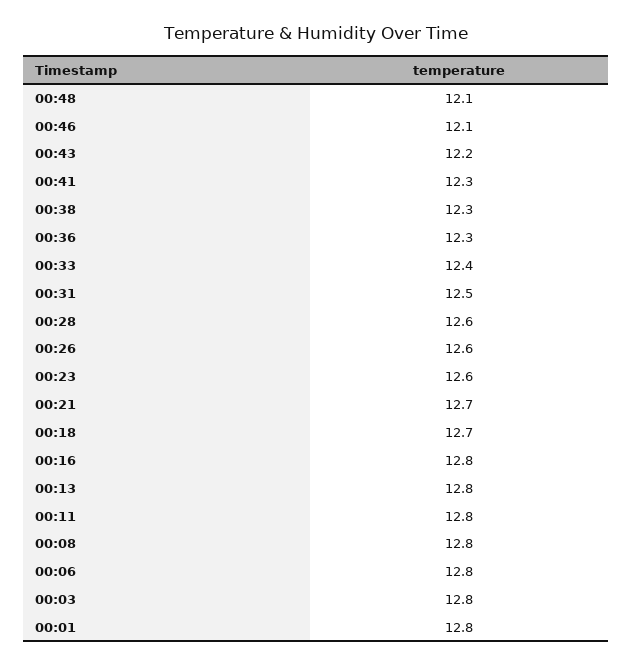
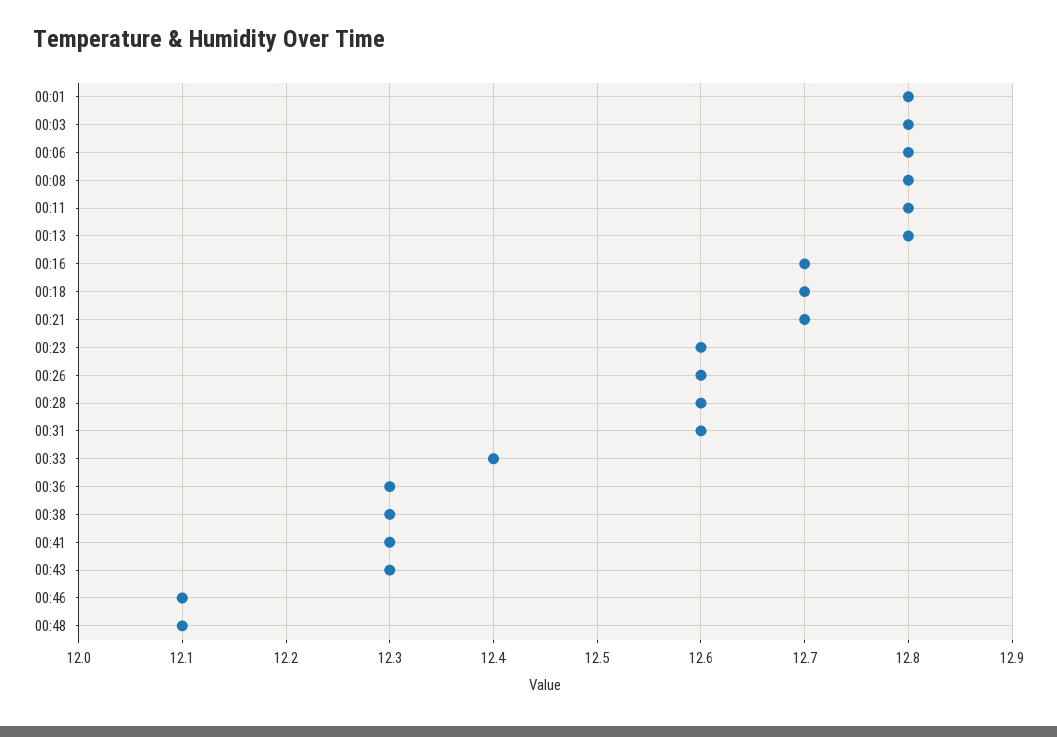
  {
    "00:48": 12.1,
    "00:46": 12.1,
-   "00:43": 12.2,
+   "00:43": 12.3,
    "00:41": 12.3,
    "00:38": 12.3,
    "00:36": 12.3,
    "00:33": 12.4,
-   "00:31": 12.5,
+   "00:31": 12.6,
    "00:28": 12.6,
    "00:26": 12.6,
    "00:23": 12.6,
    "00:21": 12.7,
    "00:18": 12.7,
-   "00:16": 12.8,
+   "00:16": 12.7,
    "00:13": 12.8,
    "00:11": 12.8,
    "00:08": 12.8,
    "00:06": 12.8,
    "00:03": 12.8,
    "00:01": 12.8
  }

